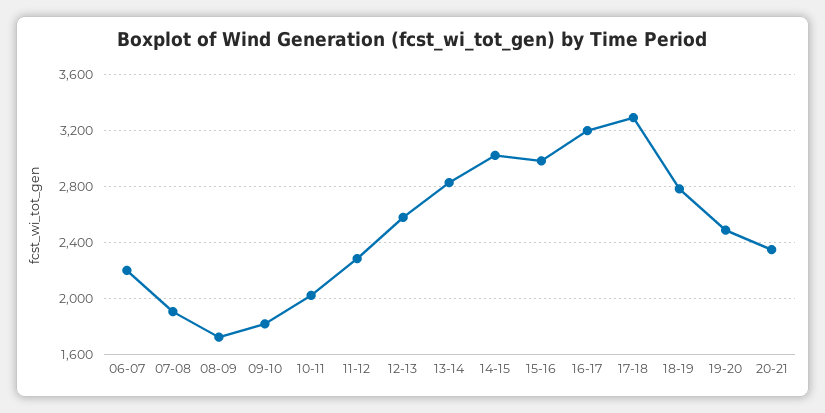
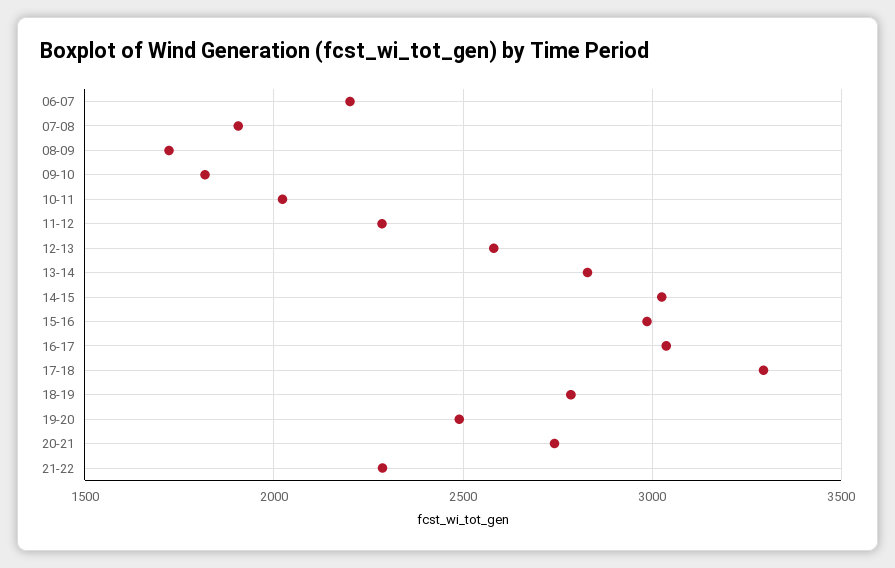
  {
    "06-07": 2200,
    "07-08": 1900,
    "08-09": 1700,
    "09-10": 1800,
    "10-11": 2000,
    "11-12": 2300,
    "12-13": 2600,
    "13-14": 2850,
    "14-15": 3050,
    "15-16": 3000,
-   "16-17": 3200,
+   "16-17": 3050,
    "17-18": 3300,
    "18-19": 2800,
    "19-20": 2500,
-   "20-21": 2350
+   "20-21": 2750,
+   "21-22": 2300
  }

